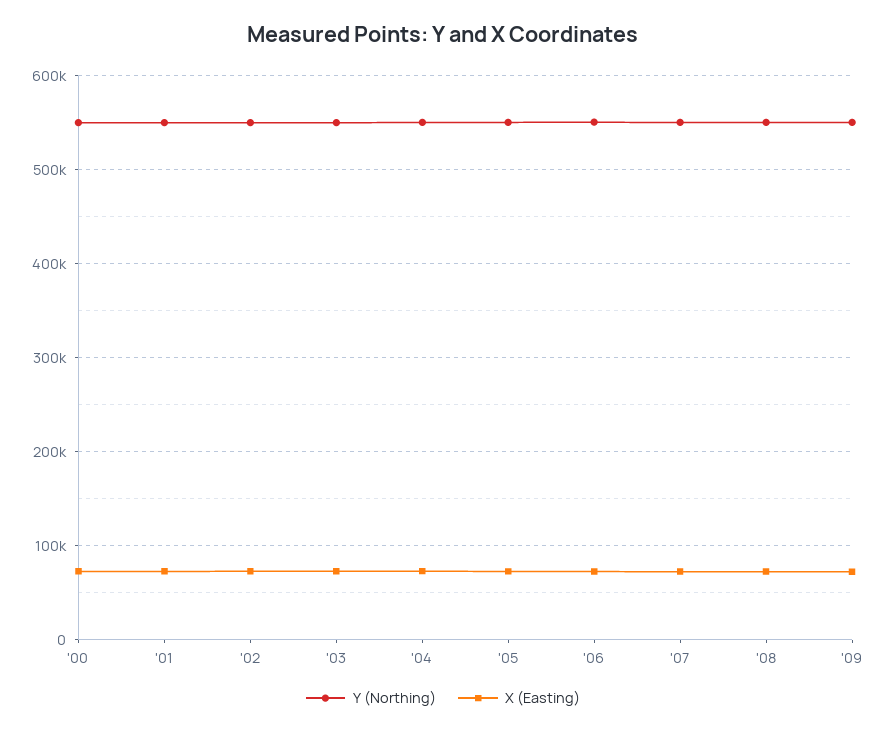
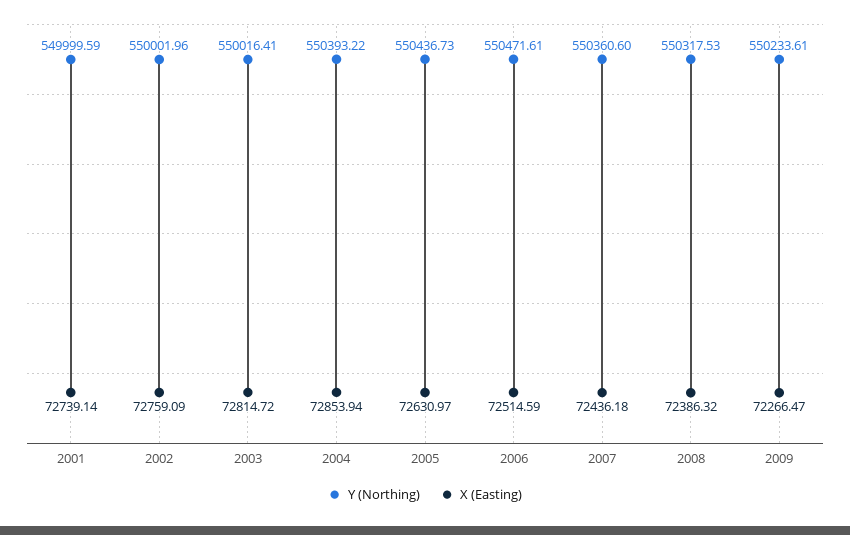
  {
    "Y (Northing)": {
-     "'00": 550000,
      "'01": 549999.59,
      "'02": 550001.96,
      "'03": 550016.41,
      "'04": 550393.22,
      "'05": 550436.73,
      "'06": 550471.61,
      "'07": 550360.6,
      "'08": 550317.53,
      "'09": 550233.61
    },
    "X (Easting)": {
-     "'00": 70000,
      "'01": 72739.14,
      "'02": 72759.09,
      "'03": 72814.72,
      "'04": 72853.94,
      "'05": 72630.97,
      "'06": 72514.59,
      "'07": 72436.18,
      "'08": 72386.32,
      "'09": 72266.47
    }
  }

